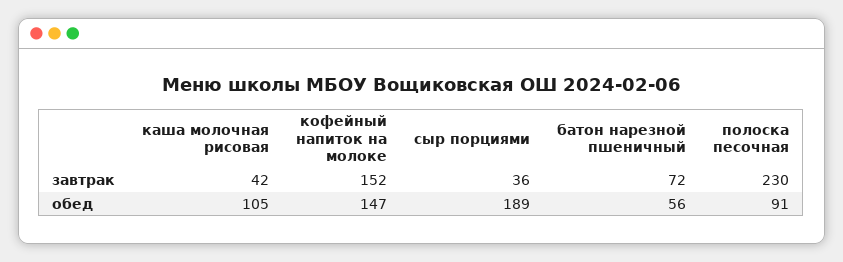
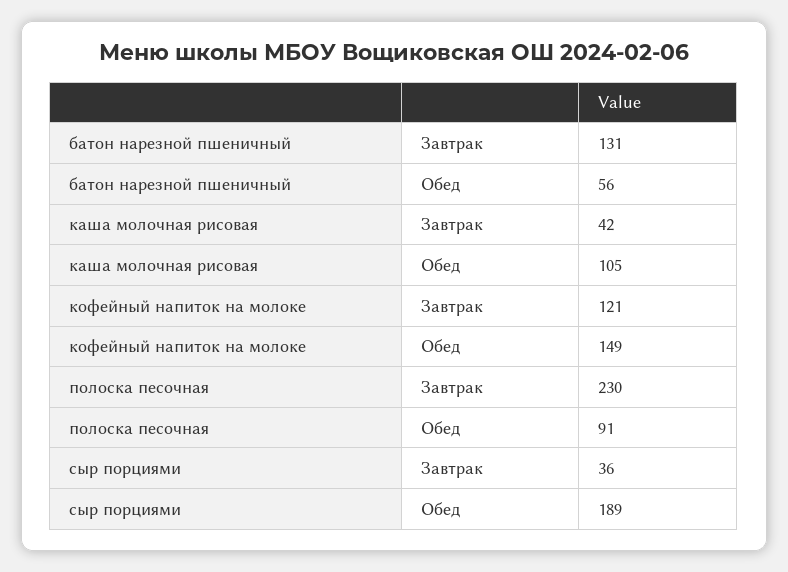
  {
    "каша молочная рисовая": {
      "завтрак": 42,
      "обед": 105
    },
    "кофейный напиток на молоке": {
-     "завтрак": 152,
+     "завтрак": 121,
-     "обед": 147
+     "обед": 149
    },
    "сыр порциями": {
      "завтрак": 36,
      "обед": 189
    },
    "батон нарезной пшеничный": {
-     "завтрак": 72,
+     "завтрак": 131,
      "обед": 56
    },
    "полоска песочная": {
      "завтрак": 230,
      "обед": 91
    }
  }

